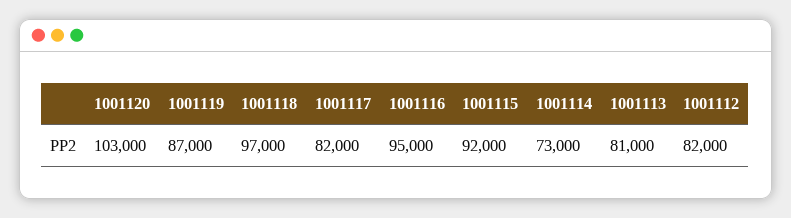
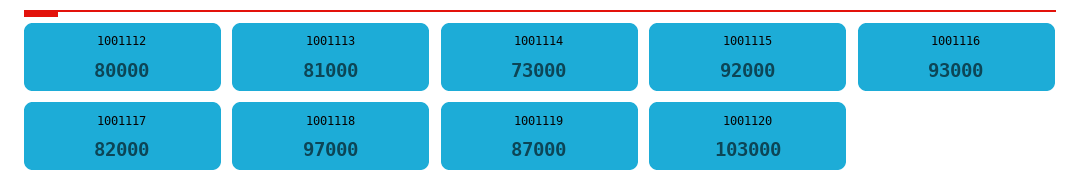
  {
    "1001120": 103000,
    "1001119": 87000,
    "1001118": 97000,
    "1001117": 82000,
-   "1001116": 95000,
+   "1001116": 93000,
    "1001115": 92000,
    "1001114": 73000,
    "1001113": 81000,
-   "1001112": 82000
+   "1001112": 80000
  }

